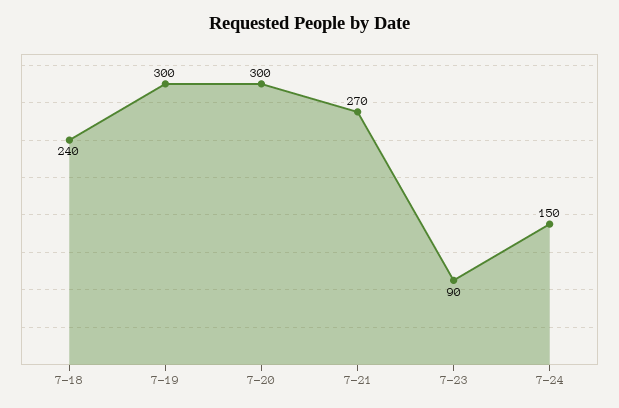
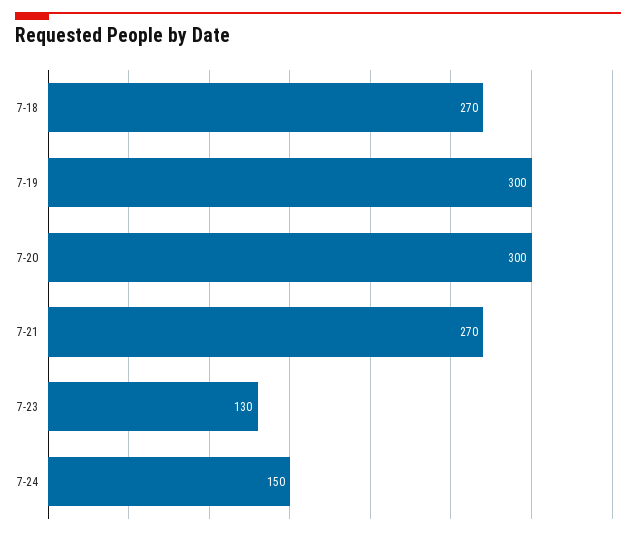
  {
-   "7-18": 240,
+   "7-18": 270,
    "7-19": 300,
    "7-20": 300,
    "7-21": 270,
-   "7-23": 90,
+   "7-23": 130,
    "7-24": 150
  }

